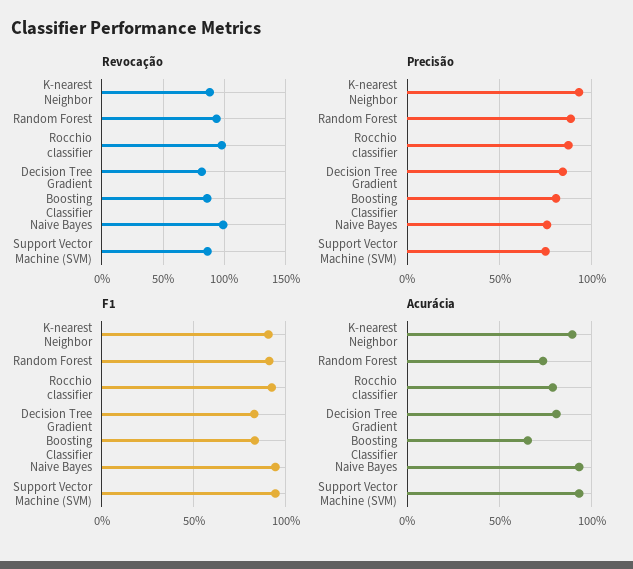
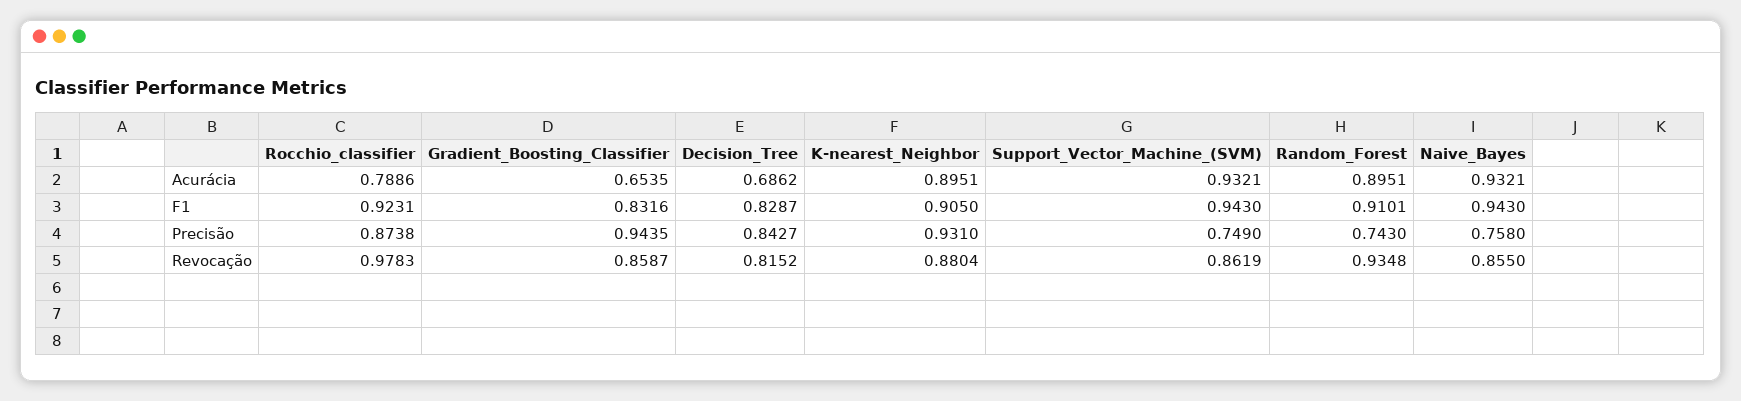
  {
    "Revocação": {
      "K-nearest Neighbor": 0.8804,
      "Random Forest": 0.9348,
      "Rocchio classifier": 0.9783,
      "Decision Tree": 0.8152,
      "Gradient Boosting Classifier": 0.8587,
-     "Naive Bayes": 1,
+     "Naive Bayes": 0.855,
      "Support Vector Machine (SVM)": 0.8619
    },
    "Precisão": {
      "K-nearest Neighbor": 0.931,
-     "Random Forest": 0.9,
+     "Random Forest": 0.743,
      "Rocchio classifier": 0.8738,
      "Decision Tree": 0.8427,
-     "Gradient Boosting Classifier": 0.8,
+     "Gradient Boosting Classifier": 0.9435,
      "Naive Bayes": 0.758,
      "Support Vector Machine (SVM)": 0.749
    },
    "F1": {
      "K-nearest Neighbor": 0.905,
      "Random Forest": 0.9101,
      "Rocchio classifier": 0.9231,
      "Decision Tree": 0.8287,
      "Gradient Boosting Classifier": 0.8316,
      "Naive Bayes": 0.943,
      "Support Vector Machine (SVM)": 0.943
    },
    "Acurácia": {
      "K-nearest Neighbor": 0.8951,
-     "Random Forest": 0.75,
+     "Random Forest": 0.8951,
      "Rocchio classifier": 0.7886,
-     "Decision Tree": 0.8,
+     "Decision Tree": 0.6862,
      "Gradient Boosting Classifier": 0.6535,
      "Naive Bayes": 0.9321,
      "Support Vector Machine (SVM)": 0.9321
    }
  }

